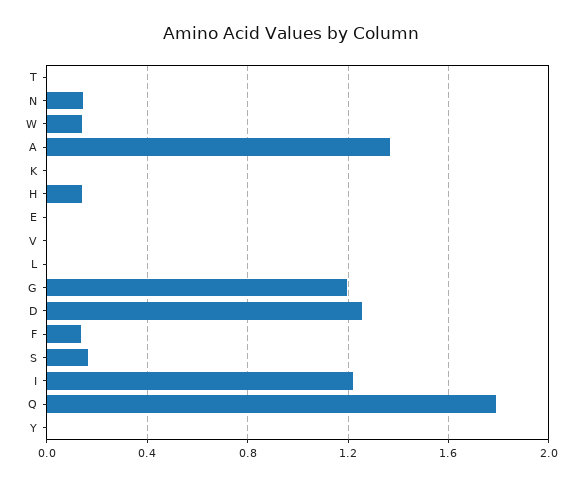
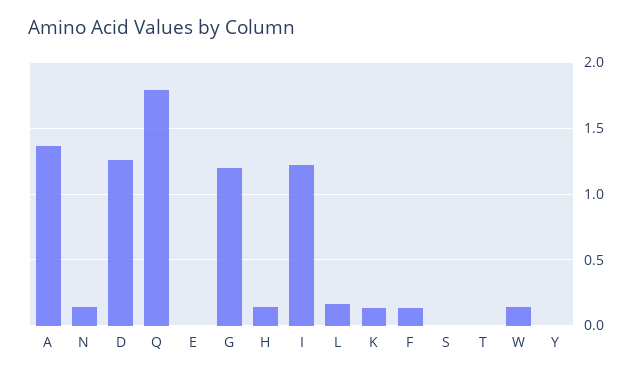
  {
    "T": 0,
    "N": 0.15,
    "W": 0.15,
    "A": 1.35,
-   "K": 0,
+   "K": 0.15,
    "H": 0.15,
    "E": 0,
-   "V": 0,
-   "L": 0,
+   "L": 0.15,
    "G": 1.2,
    "D": 1.25,
    "F": 0.15,
-   "S": 0.15,
+   "S": 0,
    "I": 1.2,
    "Q": 1.8,
    "Y": 0
  }

